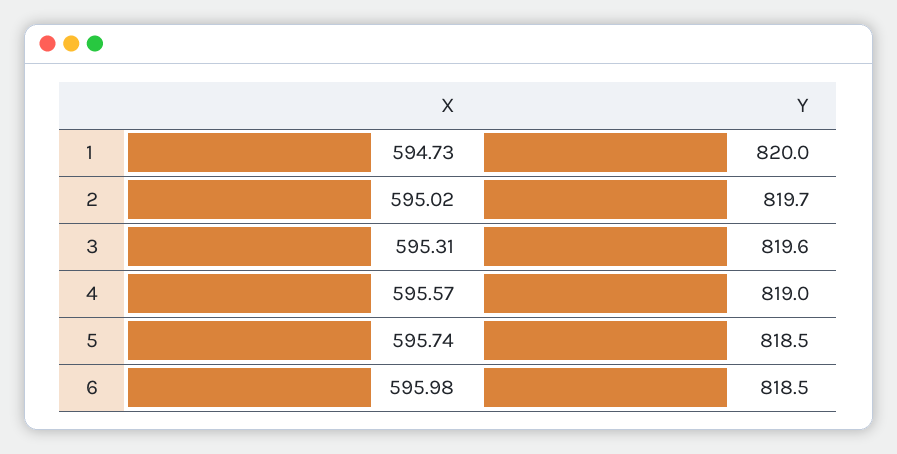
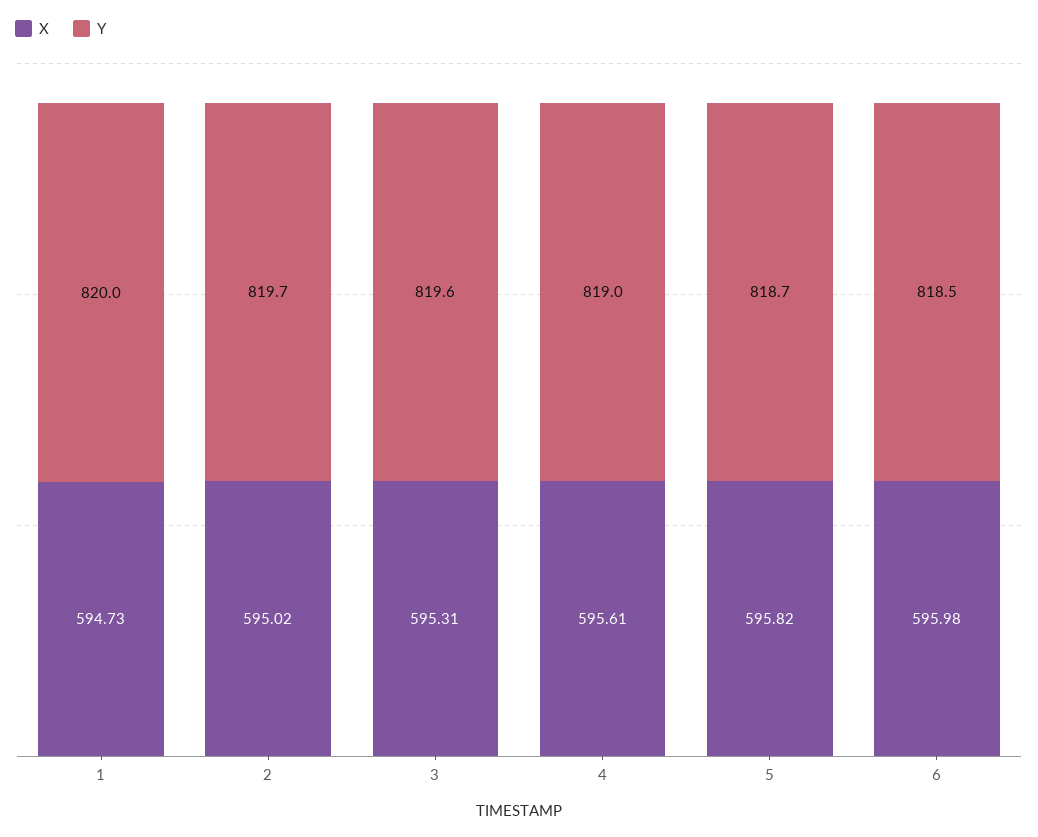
  {
    "X": {
      "1": 594.73,
      "2": 595.02,
      "3": 595.31,
-     "4": 595.57,
+     "4": 595.61,
-     "5": 595.74,
+     "5": 595.82,
      "6": 595.98
    },
    "Y": {
      "1": 820,
      "2": 819.7,
      "3": 819.6,
      "4": 819,
-     "5": 818.5,
+     "5": 818.7,
      "6": 818.5
    }
  }

